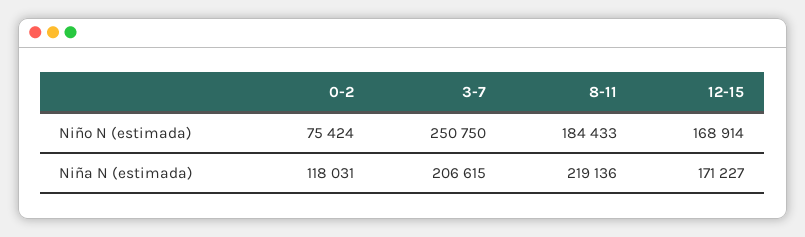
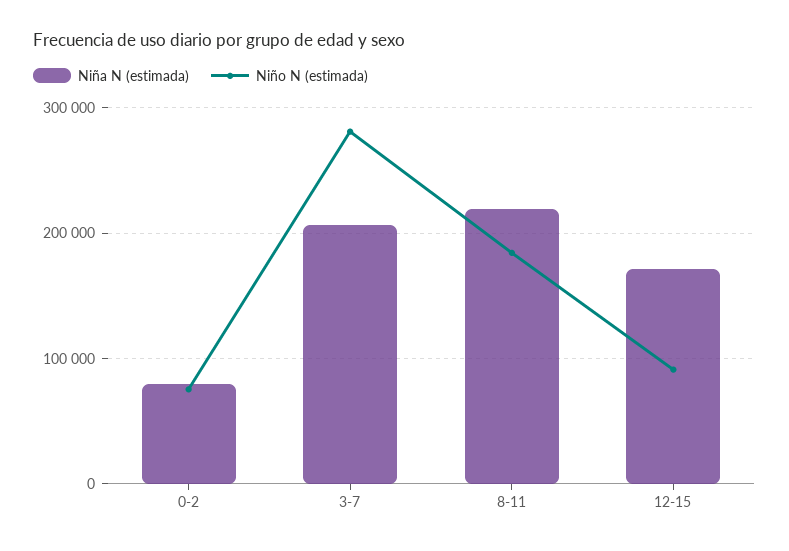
  {
    "Niño N (estimada)": {
      "0-2": 75424,
-     "3-7": 250750,
+     "3-7": 280000,
      "8-11": 184433,
-     "12-15": 168914
+     "12-15": 90000
    },
    "Niña N (estimada)": {
-     "0-2": 118031,
+     "0-2": 80000,
      "3-7": 206615,
      "8-11": 219136,
      "12-15": 171227
    }
  }

